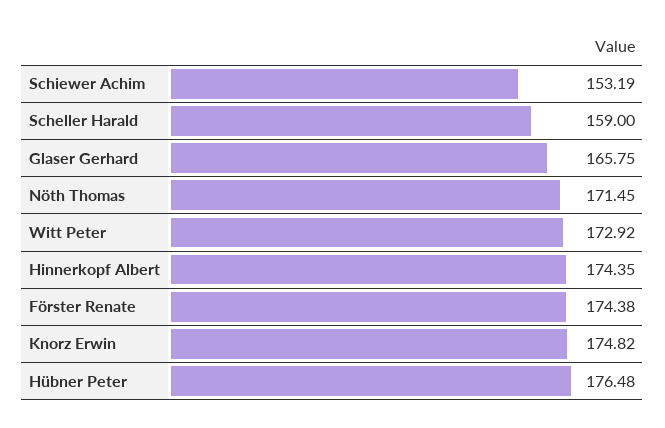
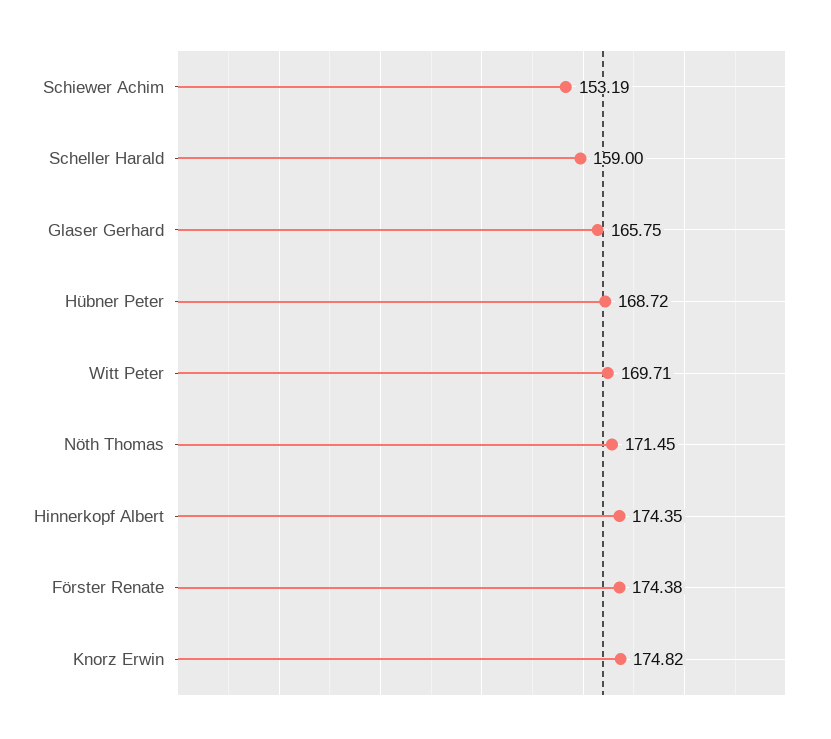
  {
    "Schiewer Achim": 153.19,
    "Scheller Harald": 159,
    "Glaser Gerhard": 165.75,
    "Nöth Thomas": 171.45,
-   "Witt Peter": 172.92,
+   "Witt Peter": 169.71,
    "Hinnerkopf Albert": 174.35,
    "Förster Renate": 174.38,
    "Knorz Erwin": 174.82,
-   "Hübner Peter": 176.48
+   "Hübner Peter": 168.72
  }

